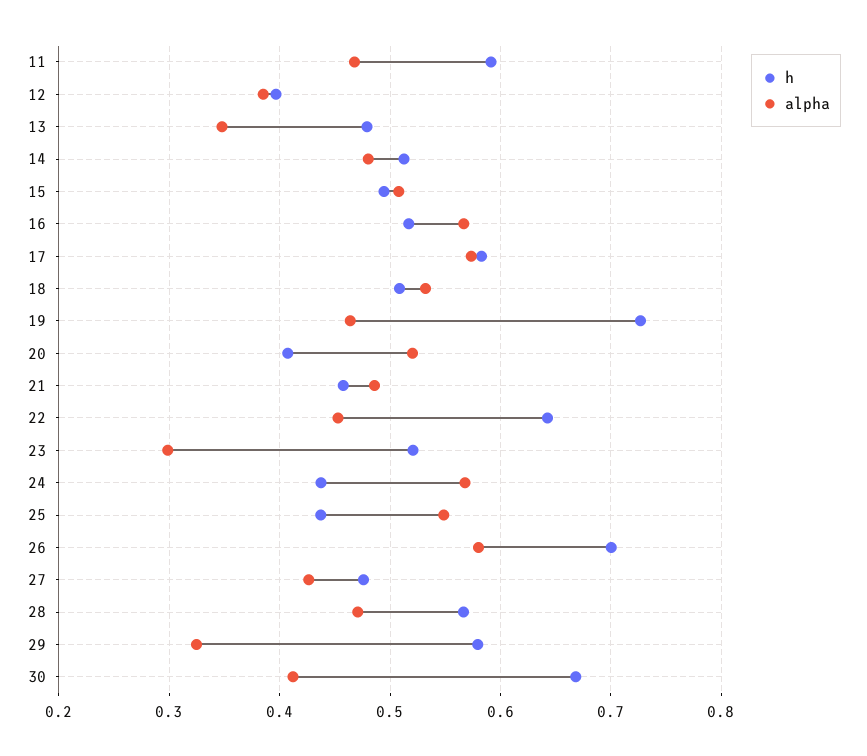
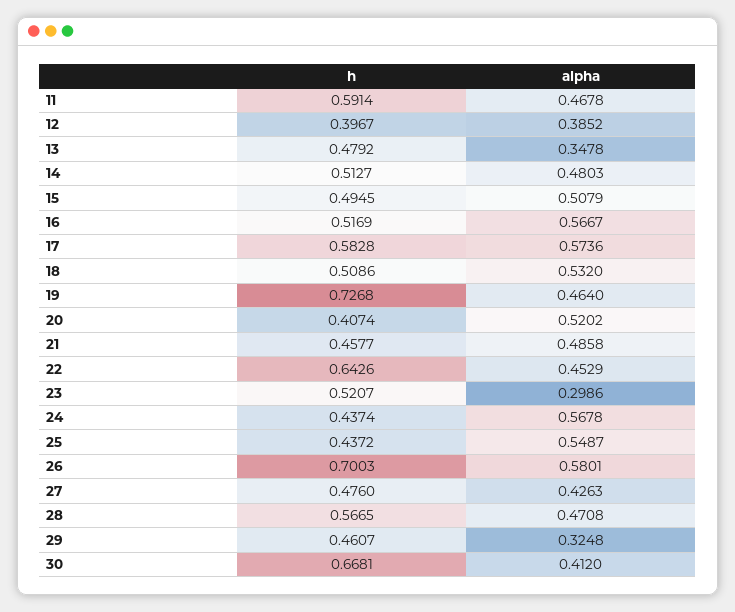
  {
    "h": {
      "11": 0.5914,
      "12": 0.3967,
      "13": 0.4792,
      "14": 0.5127,
      "15": 0.4945,
      "16": 0.5169,
      "17": 0.5828,
      "18": 0.5086,
      "19": 0.7268,
      "20": 0.4074,
      "21": 0.4577,
      "22": 0.6426,
      "23": 0.5207,
      "24": 0.4374,
      "25": 0.4372,
      "26": 0.7003,
      "27": 0.476,
      "28": 0.5665,
-     "29": 0.58,
+     "29": 0.4607,
      "30": 0.6681
    },
    "alpha": {
      "11": 0.4678,
      "12": 0.3852,
      "13": 0.3478,
      "14": 0.4803,
      "15": 0.5079,
      "16": 0.5667,
      "17": 0.5736,
      "18": 0.532,
      "19": 0.464,
      "20": 0.5202,
      "21": 0.4858,
      "22": 0.4529,
      "23": 0.2986,
      "24": 0.5678,
      "25": 0.5487,
      "26": 0.5801,
      "27": 0.4263,
      "28": 0.4708,
      "29": 0.3248,
      "30": 0.412
    }
  }

